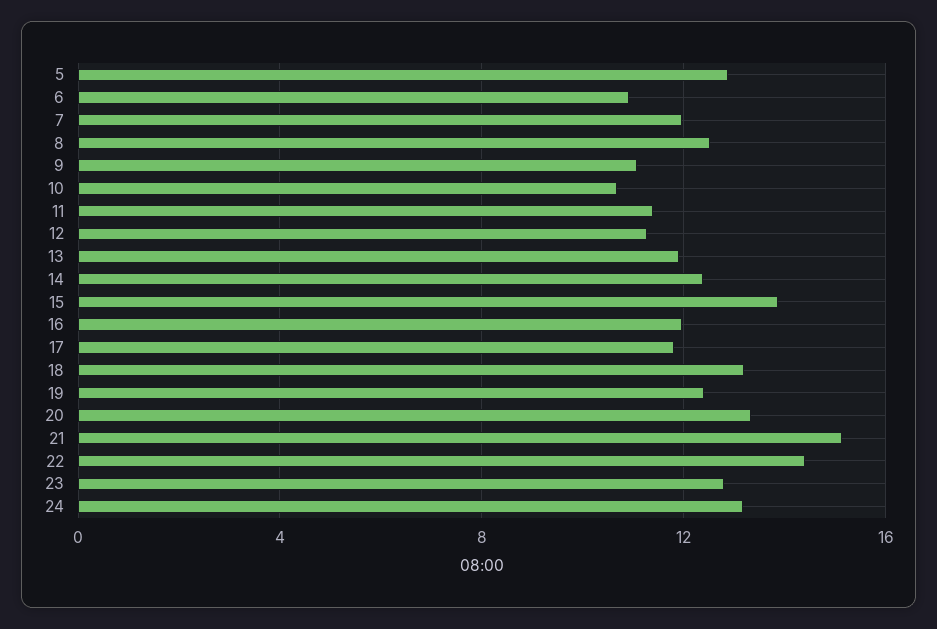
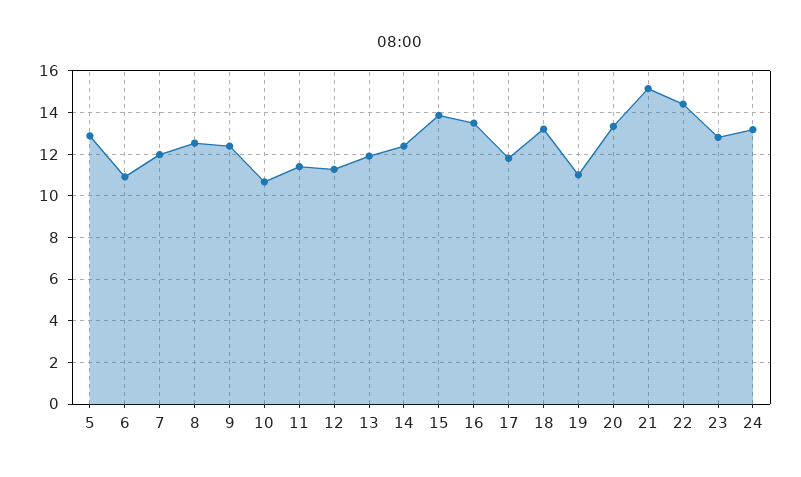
  {
    "5": 13,
    "6": 11,
    "7": 12,
    "8": 12.5,
-   "9": 11,
+   "9": 12.5,
    "10": 10.5,
    "11": 11.5,
    "12": 11.5,
    "13": 12,
    "14": 12.5,
    "15": 14,
-   "16": 12,
+   "16": 13.5,
    "17": 12,
    "18": 13,
-   "19": 12.5,
+   "19": 11,
    "20": 13.5,
    "21": 15,
    "22": 14.5,
    "23": 13,
    "24": 13
  }

